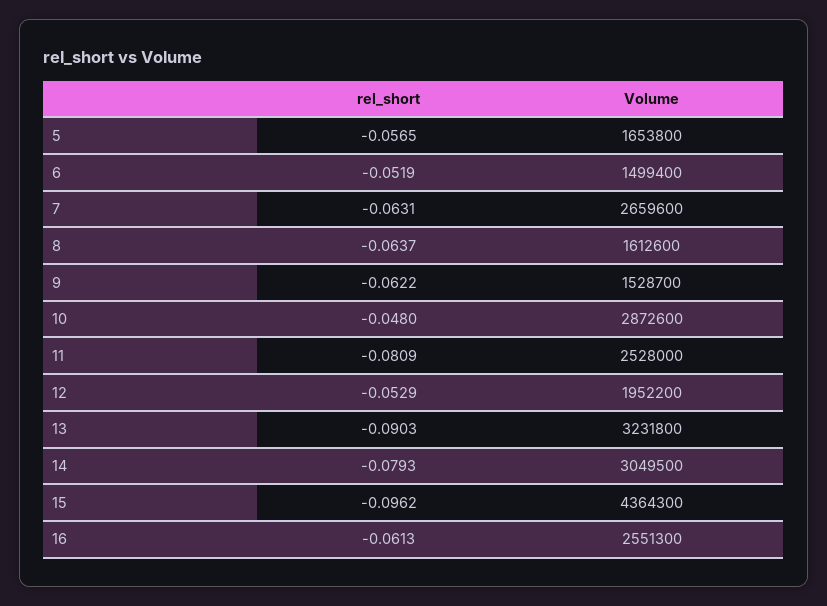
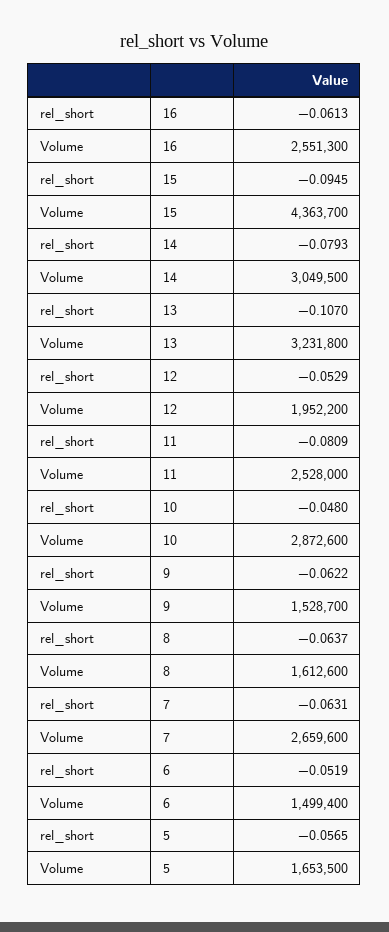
  {
    "rel_short": {
      "5": -0.0565,
      "6": -0.0519,
      "7": -0.0631,
      "8": -0.0637,
      "9": -0.0622,
      "10": -0.048,
      "11": -0.0809,
      "12": -0.0529,
-     "13": -0.0903,
+     "13": -0.107,
      "14": -0.0793,
-     "15": -0.0962,
+     "15": -0.0945,
      "16": -0.0613
    },
    "Volume": {
-     "5": 1653800,
+     "5": 1653500,
      "6": 1499400,
      "7": 2659600,
      "8": 1612600,
      "9": 1528700,
      "10": 2872600,
      "11": 2528000,
      "12": 1952200,
      "13": 3231800,
      "14": 3049500,
-     "15": 4364300,
+     "15": 4363700,
      "16": 2551300
    }
  }

